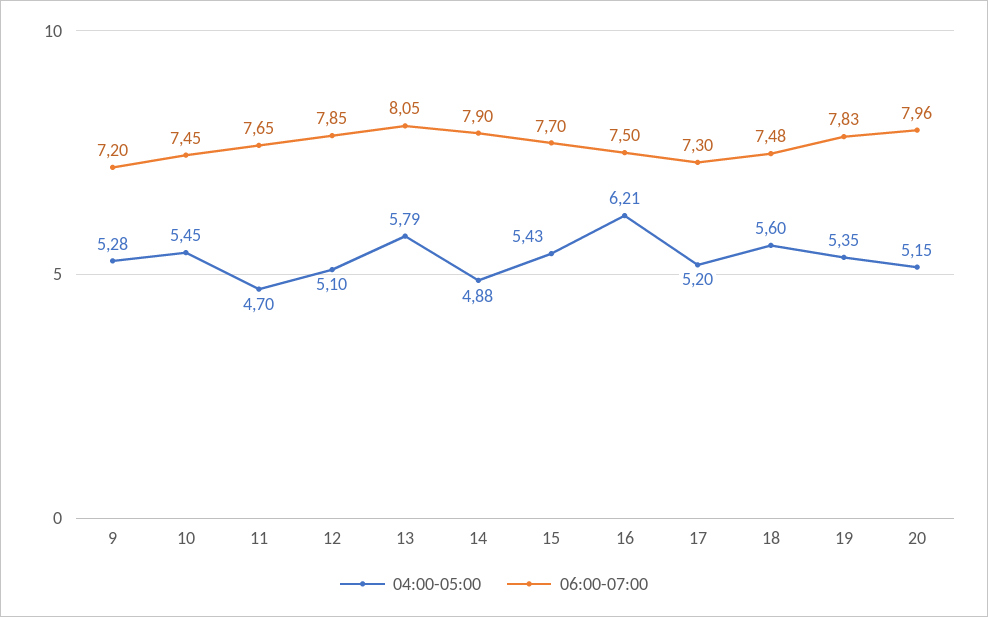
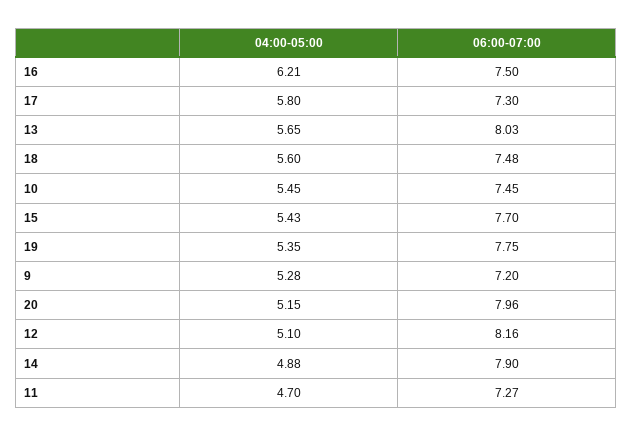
  {
    "04:00-05:00": {
      "9": 5.28,
      "10": 5.45,
      "11": 4.7,
      "12": 5.1,
-     "13": 5.79,
+     "13": 5.65,
      "14": 4.88,
      "15": 5.43,
      "16": 6.21,
-     "17": 5.2,
+     "17": 5.8,
      "18": 5.6,
      "19": 5.35,
      "20": 5.15
    },
    "06:00-07:00": {
      "9": 7.2,
      "10": 7.45,
-     "11": 7.65,
+     "11": 7.27,
-     "12": 7.85,
+     "12": 8.16,
-     "13": 8.05,
+     "13": 8.03,
      "14": 7.9,
      "15": 7.7,
      "16": 7.5,
      "17": 7.3,
      "18": 7.48,
-     "19": 7.83,
+     "19": 7.75,
      "20": 7.96
    }
  }

